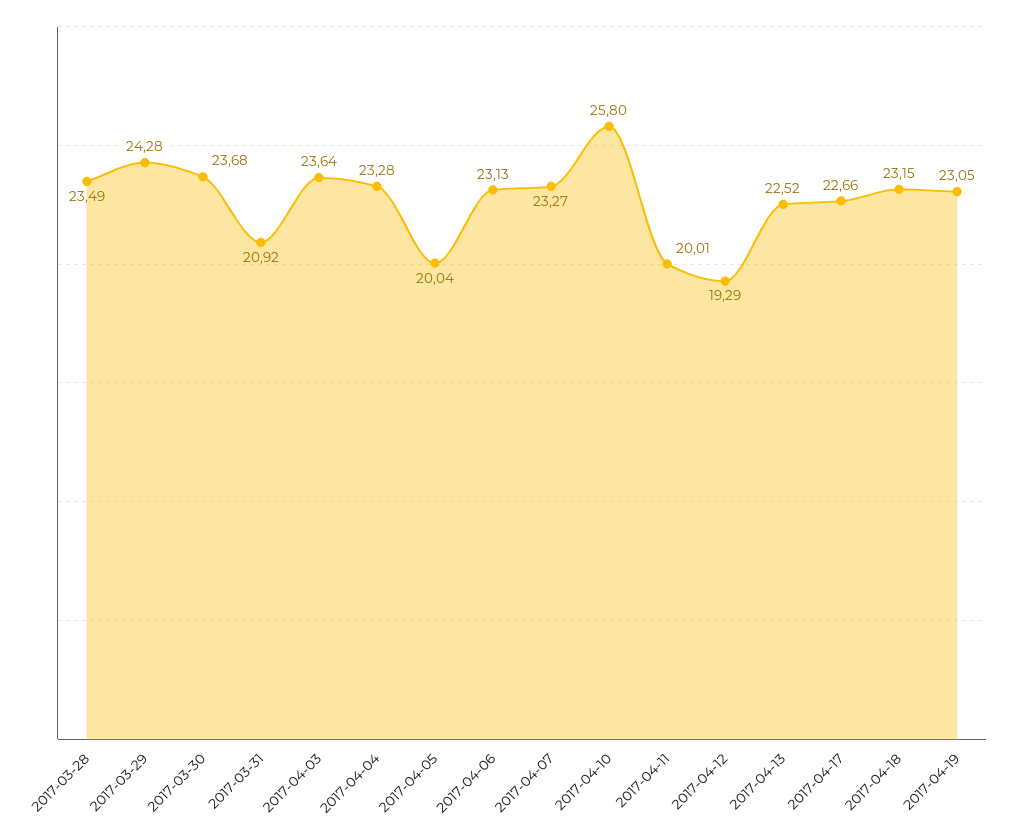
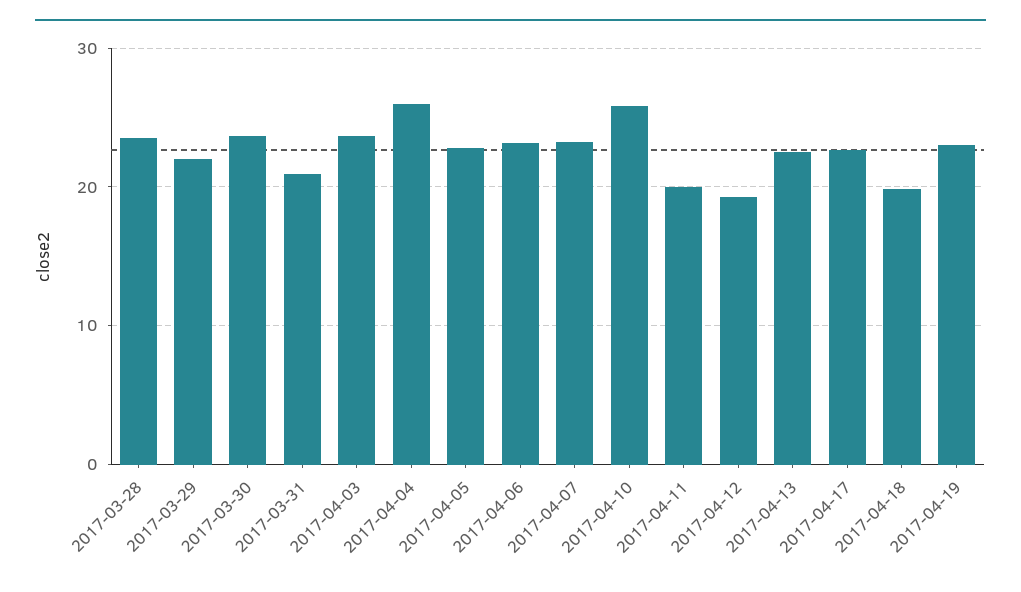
  {
    "2017-03-28": 23.49,
-   "2017-03-29": 24.28,
+   "2017-03-29": 22,
    "2017-03-30": 23.68,
    "2017-03-31": 20.92,
    "2017-04-03": 23.64,
-   "2017-04-04": 23.28,
+   "2017-04-04": 26,
-   "2017-04-05": 20.04,
+   "2017-04-05": 23,
    "2017-04-06": 23.13,
    "2017-04-07": 23.27,
    "2017-04-10": 25.8,
    "2017-04-11": 20.01,
    "2017-04-12": 19.29,
    "2017-04-13": 22.52,
    "2017-04-17": 22.66,
-   "2017-04-18": 23.15,
+   "2017-04-18": 20,
    "2017-04-19": 23.05
  }

